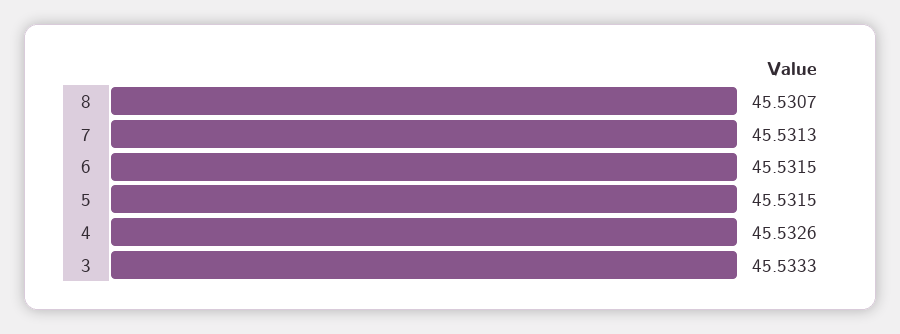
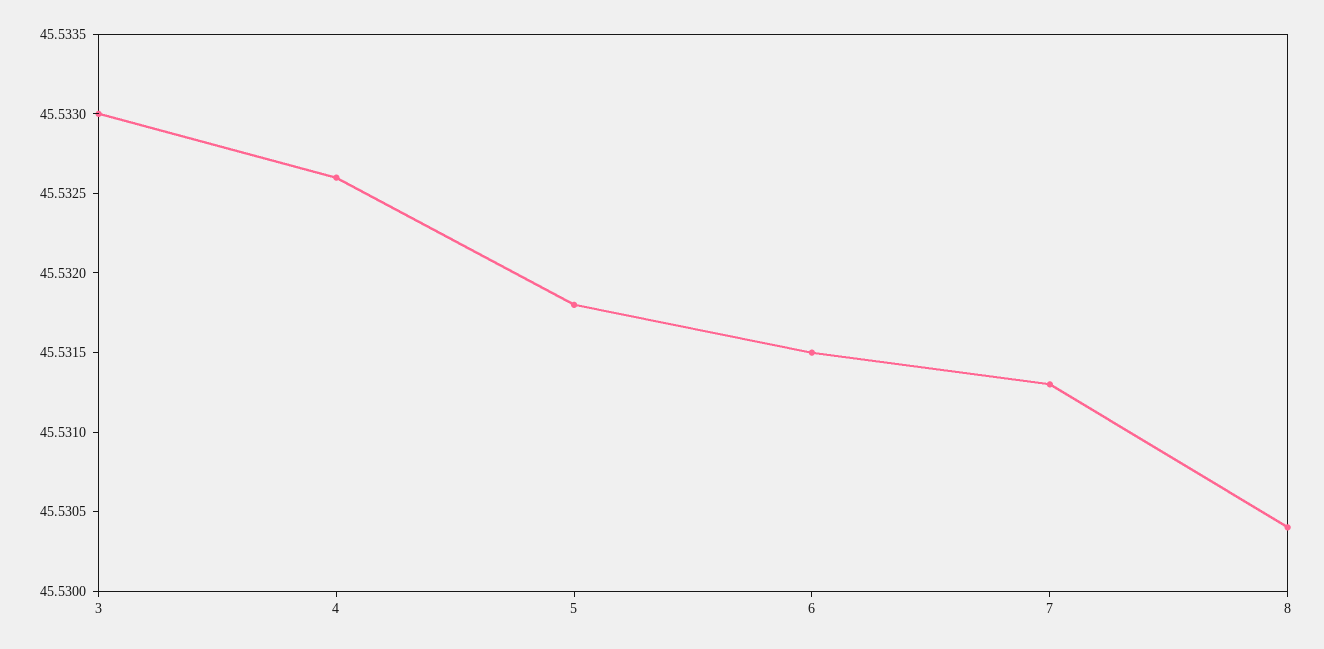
  {
-   "8": 45.5307,
+   "8": 45.5304,
    "7": 45.5313,
    "6": 45.5315,
-   "5": 45.5315,
+   "5": 45.5318,
    "4": 45.5326,
-   "3": 45.5333
+   "3": 45.533
  }

